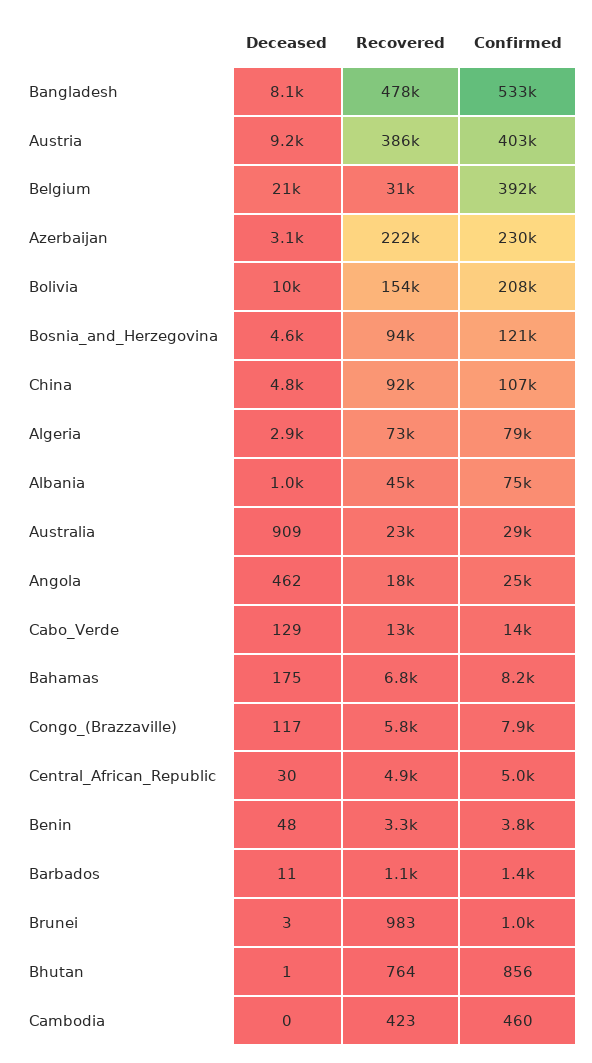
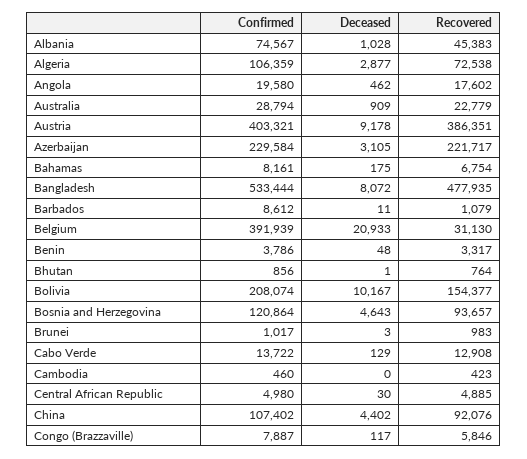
  {
    "Deceased": {
      "Bangladesh": 8072,
      "Austria": 9178,
      "Belgium": 20933,
      "Azerbaijan": 3105,
      "Bolivia": 10167,
      "Bosnia_and_Herzegovina": 4643,
-     "China": 4800,
+     "China": 4402,
      "Algeria": 2877,
      "Albania": 1028,
      "Australia": 909,
      "Angola": 462,
      "Cabo_Verde": 129,
      "Bahamas": 175,
      "Congo_(Brazzaville)": 117,
      "Central_African_Republic": 30,
      "Benin": 48,
      "Barbados": 11,
      "Brunei": 3,
      "Bhutan": 1,
      "Cambodia": 0
    },
    "Recovered": {
      "Bangladesh": 477935,
      "Austria": 386351,
      "Belgium": 31130,
      "Azerbaijan": 221717,
      "Bolivia": 154377,
      "Bosnia_and_Herzegovina": 93657,
      "China": 92076,
      "Algeria": 72538,
      "Albania": 45383,
      "Australia": 22779,
      "Angola": 17602,
      "Cabo_Verde": 12908,
      "Bahamas": 6754,
      "Congo_(Brazzaville)": 5846,
      "Central_African_Republic": 4885,
      "Benin": 3317,
      "Barbados": 1079,
      "Brunei": 983,
      "Bhutan": 764,
      "Cambodia": 423
    },
    "Confirmed": {
      "Bangladesh": 533444,
      "Austria": 403321,
      "Belgium": 391939,
      "Azerbaijan": 229584,
      "Bolivia": 208074,
      "Bosnia_and_Herzegovina": 120864,
      "China": 107402,
-     "Algeria": 79000,
+     "Algeria": 106359,
      "Albania": 74567,
      "Australia": 28794,
-     "Angola": 25000,
+     "Angola": 19580,
      "Cabo_Verde": 13722,
      "Bahamas": 8161,
      "Congo_(Brazzaville)": 7887,
      "Central_African_Republic": 4980,
      "Benin": 3786,
-     "Barbados": 1400,
+     "Barbados": 8612,
      "Brunei": 1017,
      "Bhutan": 856,
      "Cambodia": 460
    }
  }

